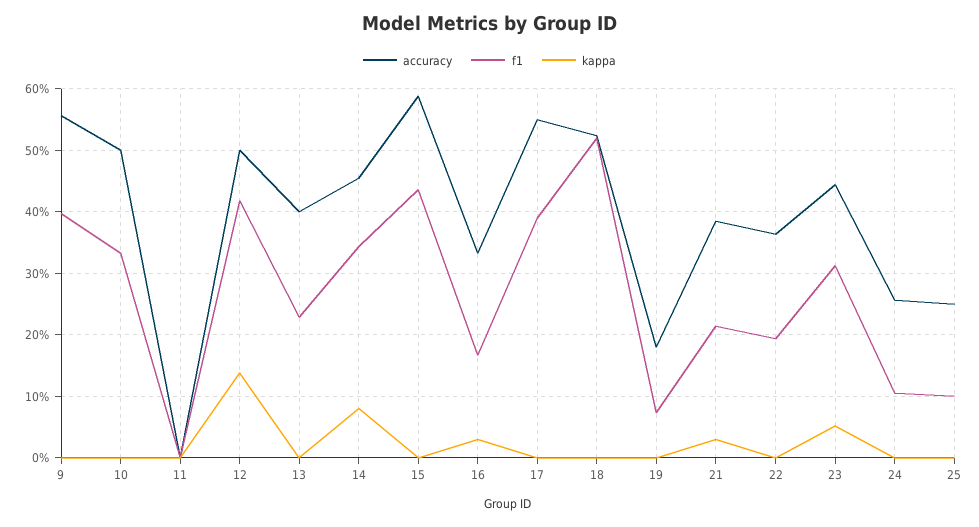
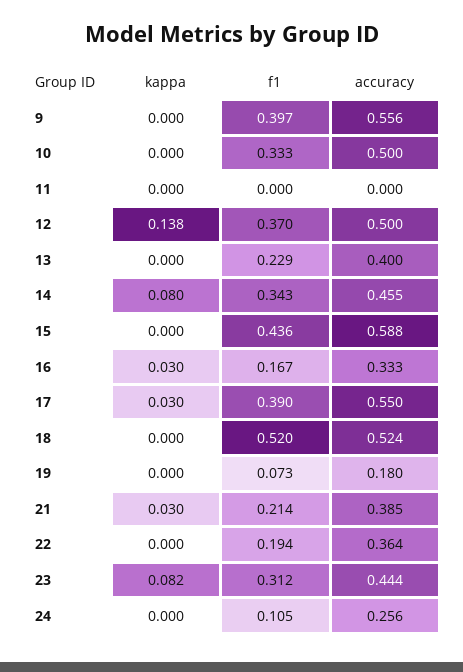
  {
    "accuracy": {
      "9": 0.556,
      "10": 0.5,
      "11": 0,
      "12": 0.5,
      "13": 0.4,
      "14": 0.455,
      "15": 0.588,
      "16": 0.333,
      "17": 0.55,
      "18": 0.524,
      "19": 0.18,
      "21": 0.385,
      "22": 0.364,
      "23": 0.444,
-     "24": 0.256,
+     "24": 0.256
-     "25": 0.25
    },
    "f1": {
      "9": 0.397,
      "10": 0.333,
      "11": 0,
-     "12": 0.42,
+     "12": 0.37,
      "13": 0.229,
      "14": 0.343,
      "15": 0.436,
      "16": 0.167,
      "17": 0.39,
      "18": 0.52,
      "19": 0.073,
      "21": 0.214,
      "22": 0.194,
      "23": 0.312,
-     "24": 0.105,
+     "24": 0.105
-     "25": 0.1
    },
    "kappa": {
      "9": 0,
      "10": 0,
      "11": 0,
      "12": 0.138,
      "13": 0,
      "14": 0.08,
      "15": 0,
      "16": 0.03,
-     "17": 0,
+     "17": 0.03,
      "18": 0,
      "19": 0,
      "21": 0.03,
      "22": 0,
-     "23": 0.05,
+     "23": 0.082,
-     "24": 0,
+     "24": 0
-     "25": 0
    }
  }

